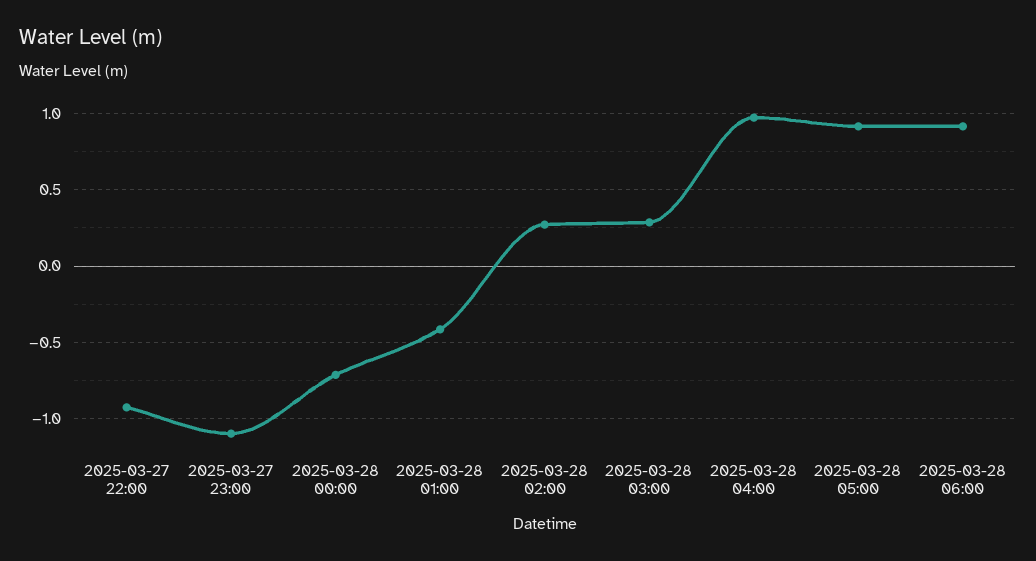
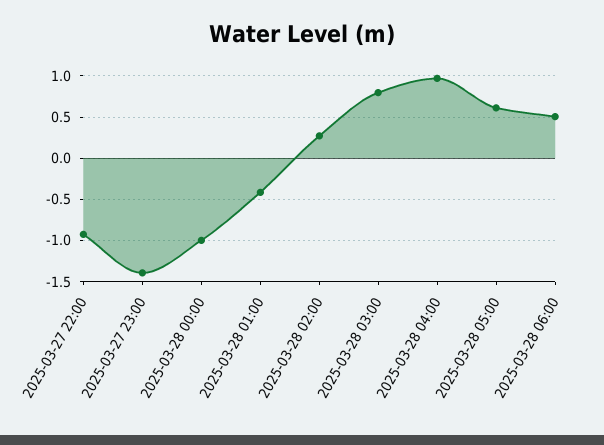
  {
    "2025-03-27 22:00": -0.95,
-   "2025-03-27 23:00": -1.1,
+   "2025-03-27 23:00": -1.4,
-   "2025-03-28 00:00": -0.7,
+   "2025-03-28 00:00": -1,
    "2025-03-28 01:00": -0.4,
    "2025-03-28 02:00": 0.25,
-   "2025-03-28 03:00": 0.3,
+   "2025-03-28 03:00": 0.8,
    "2025-03-28 04:00": 0.95,
-   "2025-03-28 05:00": 0.9,
+   "2025-03-28 05:00": 0.6,
-   "2025-03-28 06:00": 0.9
+   "2025-03-28 06:00": 0.5
  }

